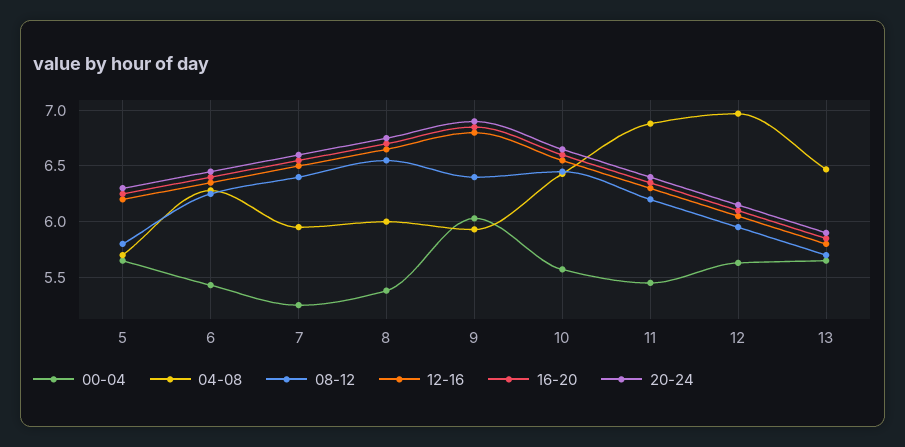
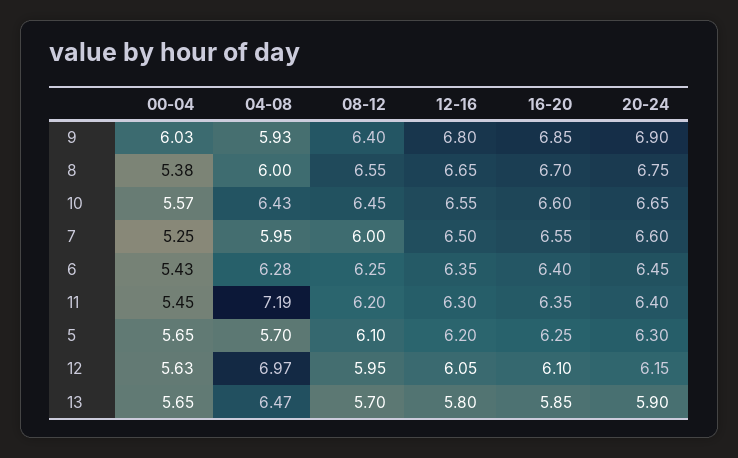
  {
    "00-04": {
      "5": 5.65,
      "6": 5.43,
      "7": 5.25,
      "8": 5.38,
      "9": 6.03,
      "10": 5.57,
      "11": 5.45,
      "12": 5.63,
      "13": 5.65
    },
    "04-08": {
      "5": 5.7,
      "6": 6.28,
      "7": 5.95,
      "8": 6,
      "9": 5.93,
      "10": 6.43,
-     "11": 6.9,
+     "11": 7.19,
      "12": 6.97,
      "13": 6.47
    },
    "08-12": {
-     "5": 5.8,
+     "5": 6.1,
      "6": 6.25,
-     "7": 6.4,
+     "7": 6,
      "8": 6.55,
      "9": 6.4,
      "10": 6.45,
      "11": 6.2,
      "12": 5.95,
      "13": 5.7
    },
    "12-16": {
      "5": 6.2,
      "6": 6.35,
      "7": 6.5,
      "8": 6.65,
      "9": 6.8,
      "10": 6.55,
      "11": 6.3,
      "12": 6.05,
      "13": 5.8
    },
    "16-20": {
      "5": 6.25,
      "6": 6.4,
      "7": 6.55,
      "8": 6.7,
      "9": 6.85,
      "10": 6.6,
      "11": 6.35,
      "12": 6.1,
      "13": 5.85
    },
    "20-24": {
      "5": 6.3,
      "6": 6.45,
      "7": 6.6,
      "8": 6.75,
      "9": 6.9,
      "10": 6.65,
      "11": 6.4,
      "12": 6.15,
      "13": 5.9
    }
  }

